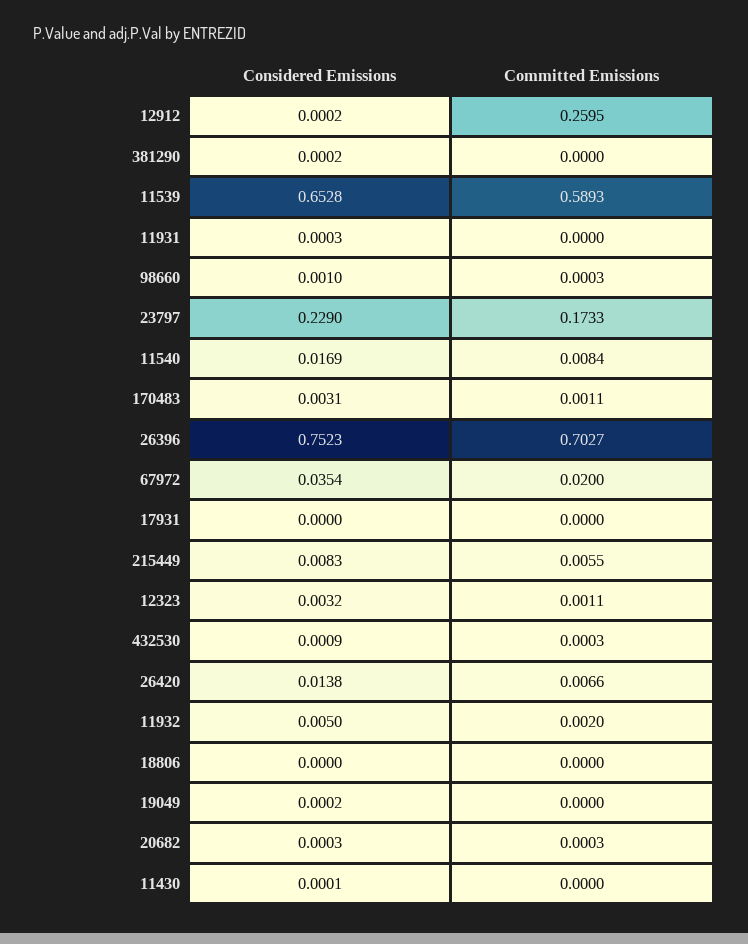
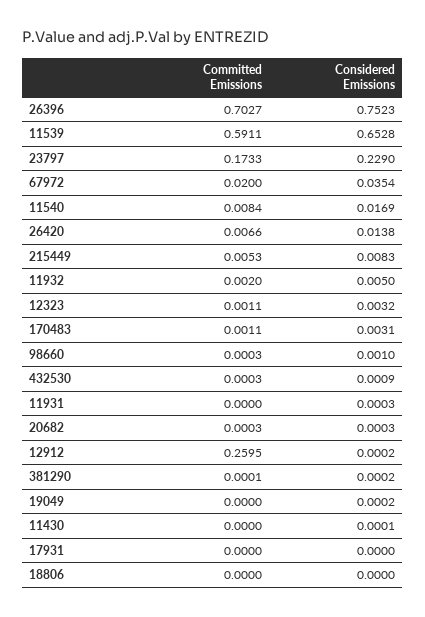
  {
    "Considered Emissions": {
      "12912": 0.0002,
      "381290": 0.0002,
      "11539": 0.6528,
      "11931": 0.0003,
      "98660": 0.001,
      "23797": 0.229,
      "11540": 0.0169,
      "170483": 0.0031,
      "26396": 0.7523,
      "67972": 0.0354,
      "17931": 0,
      "215449": 0.0083,
      "12323": 0.0032,
      "432530": 0.0009,
      "26420": 0.0138,
      "11932": 0.005,
      "18806": 0,
      "19049": 0.0002,
      "20682": 0.0003,
      "11430": 0.0001
    },
    "Committed Emissions": {
      "12912": 0.2595,
-     "381290": 0,
+     "381290": 0.0001,
-     "11539": 0.5893,
+     "11539": 0.5911,
      "11931": 0,
      "98660": 0.0003,
      "23797": 0.1733,
      "11540": 0.0084,
      "170483": 0.0011,
      "26396": 0.7027,
      "67972": 0.02,
      "17931": 0,
-     "215449": 0.0055,
+     "215449": 0.0053,
      "12323": 0.0011,
      "432530": 0.0003,
      "26420": 0.0066,
      "11932": 0.002,
      "18806": 0,
      "19049": 0,
      "20682": 0.0003,
      "11430": 0
    }
  }

